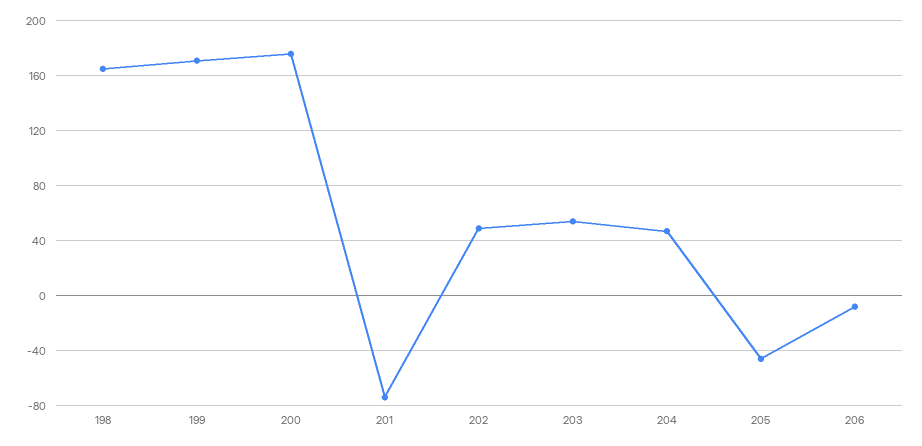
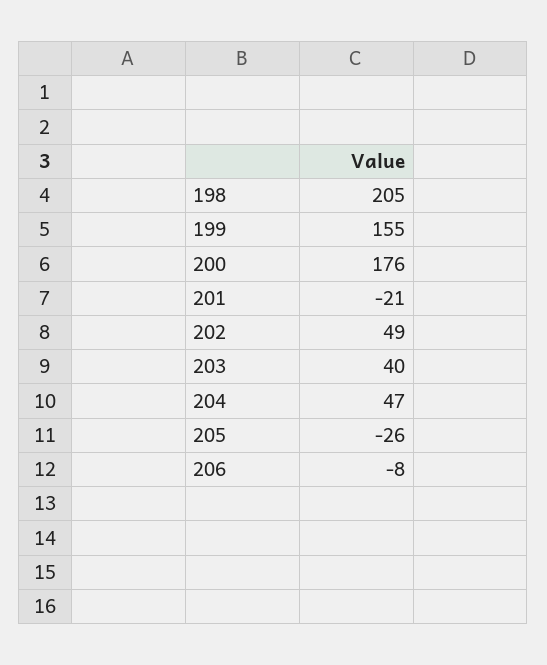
  {
-   "198": 165,
+   "198": 205,
-   "199": 170,
+   "199": 155,
    "200": 176,
-   "201": -75,
+   "201": -21,
    "202": 49,
-   "203": 55,
+   "203": 40,
    "204": 47,
-   "205": -45,
+   "205": -26,
    "206": -8
  }

